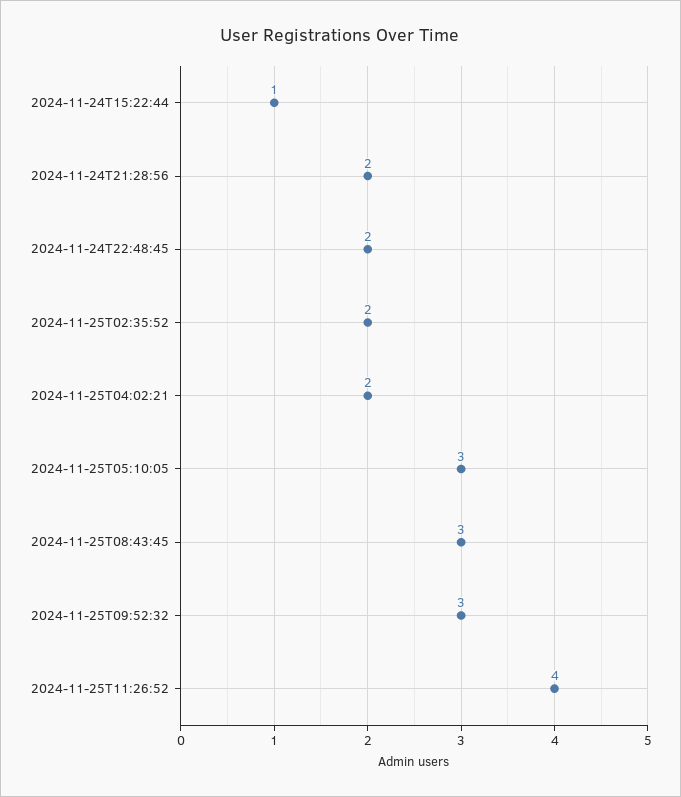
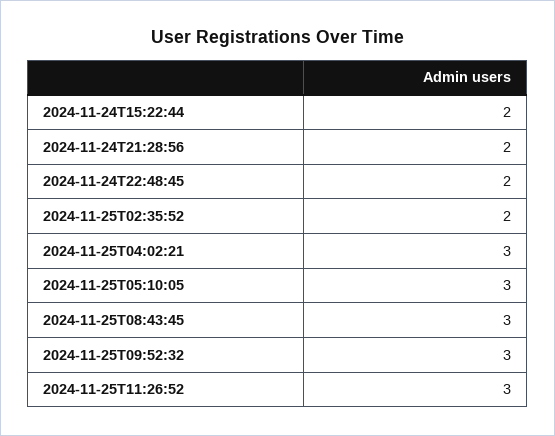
  {
-   "2024-11-24T15:22:44": 1,
+   "2024-11-24T15:22:44": 2,
    "2024-11-24T21:28:56": 2,
    "2024-11-24T22:48:45": 2,
    "2024-11-25T02:35:52": 2,
-   "2024-11-25T04:02:21": 2,
+   "2024-11-25T04:02:21": 3,
    "2024-11-25T05:10:05": 3,
    "2024-11-25T08:43:45": 3,
    "2024-11-25T09:52:32": 3,
-   "2024-11-25T11:26:52": 4
+   "2024-11-25T11:26:52": 3
  }

